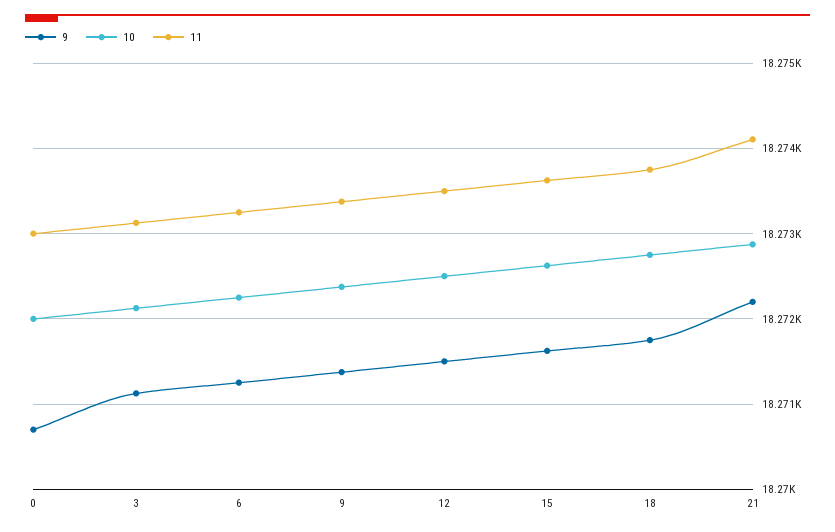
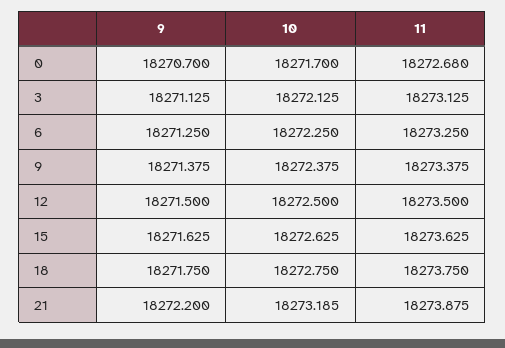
  {
    "9": {
      "0": 18270.7,
      "3": 18271.125,
      "6": 18271.25,
      "9": 18271.375,
      "12": 18271.5,
      "15": 18271.625,
      "18": 18271.75,
      "21": 18272.2
    },
    "10": {
-     "0": 18272,
+     "0": 18271.7,
      "3": 18272.125,
      "6": 18272.25,
      "9": 18272.375,
      "12": 18272.5,
      "15": 18272.625,
      "18": 18272.75,
-     "21": 18272.9
+     "21": 18273.185
    },
    "11": {
-     "0": 18273,
+     "0": 18272.68,
      "3": 18273.125,
      "6": 18273.25,
      "9": 18273.375,
      "12": 18273.5,
      "15": 18273.625,
      "18": 18273.75,
-     "21": 18274.1
+     "21": 18273.875
    }
  }

